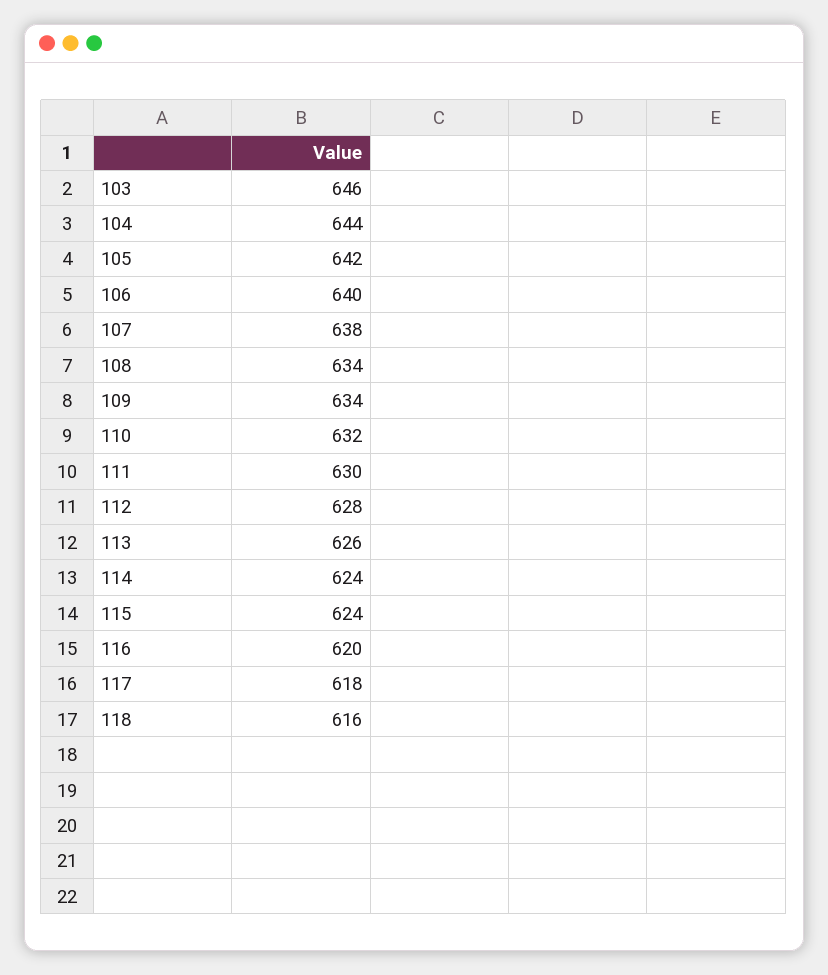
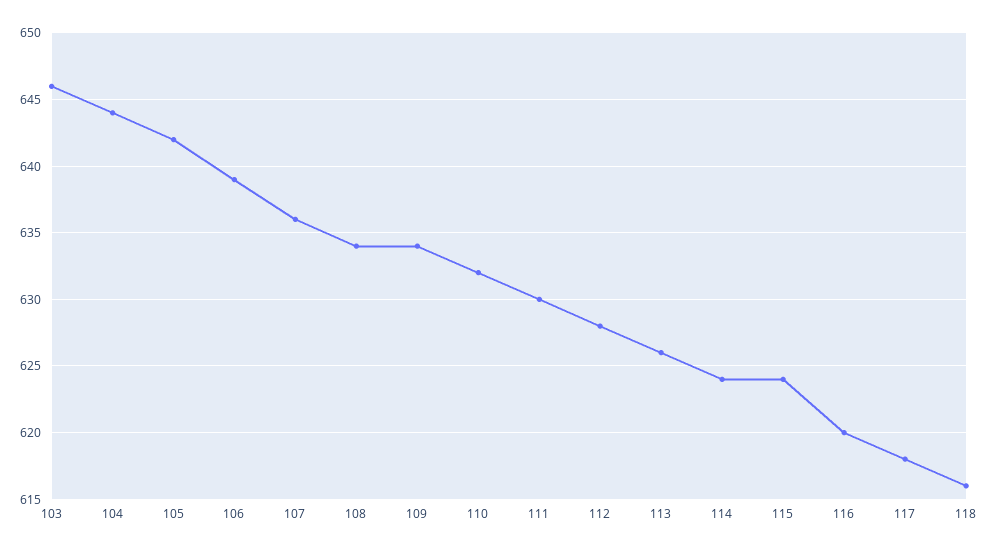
  {
    "103": 646,
    "104": 644,
    "105": 642,
-   "106": 640,
+   "106": 639,
-   "107": 638,
+   "107": 636,
    "108": 634,
    "109": 634,
    "110": 632,
    "111": 630,
    "112": 628,
    "113": 626,
    "114": 624,
    "115": 624,
    "116": 620,
    "117": 618,
    "118": 616
  }

